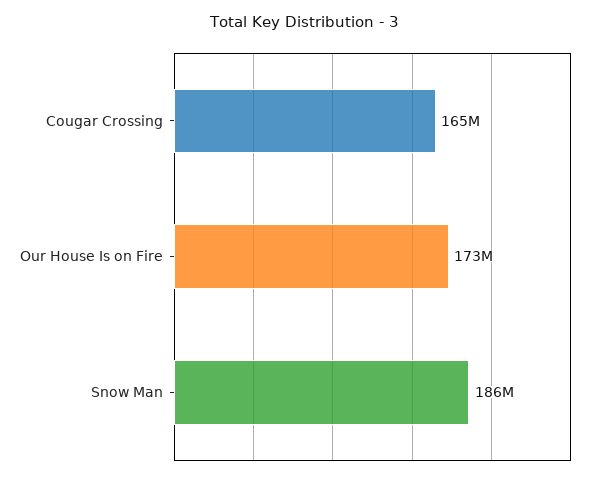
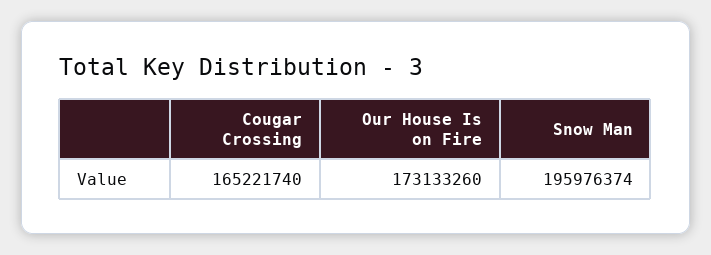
  {
    "Cougar Crossing": 165221740,
    "Our House Is on Fire": 173133260,
-   "Snow Man": 186000000
+   "Snow Man": 195976374
  }

